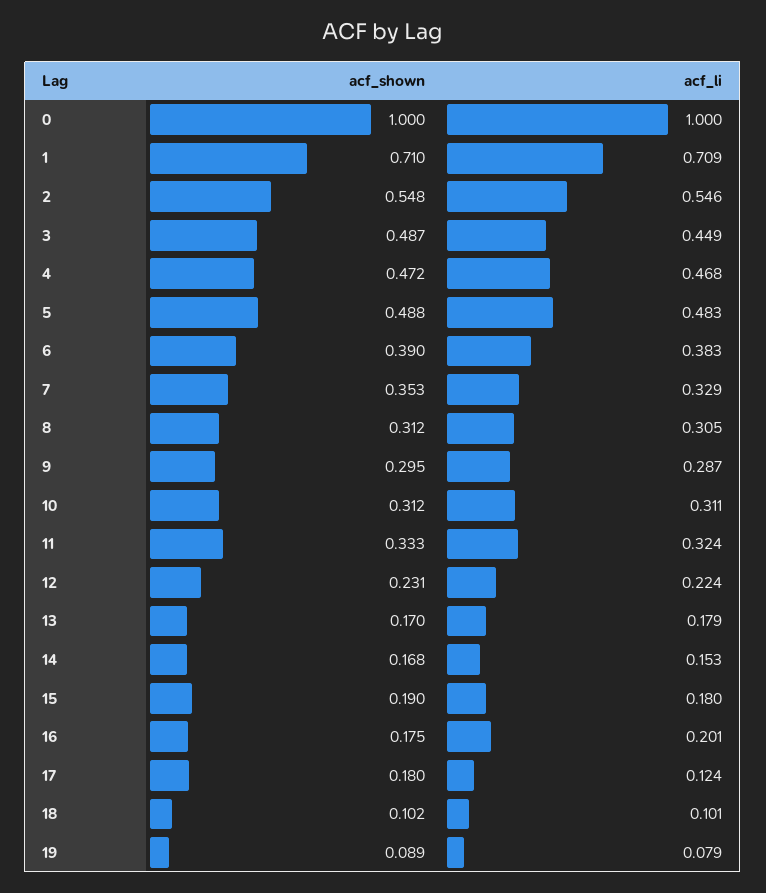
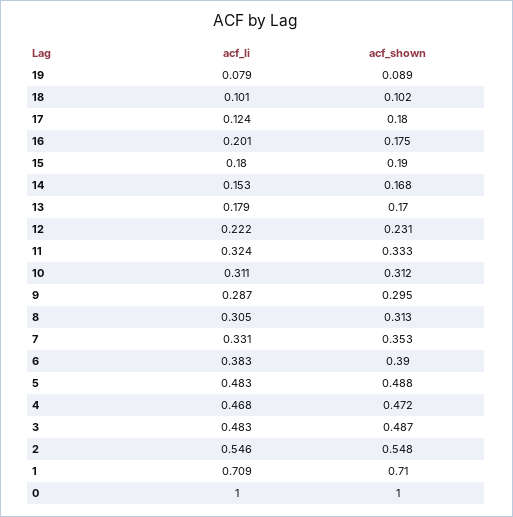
  {
    "acf_shown": {
      "0": 1,
      "1": 0.71,
      "2": 0.548,
      "3": 0.487,
      "4": 0.472,
      "5": 0.488,
      "6": 0.39,
      "7": 0.353,
-     "8": 0.312,
+     "8": 0.313,
      "9": 0.295,
      "10": 0.312,
      "11": 0.333,
      "12": 0.231,
      "13": 0.17,
      "14": 0.168,
      "15": 0.19,
      "16": 0.175,
      "17": 0.18,
      "18": 0.102,
      "19": 0.089
    },
    "acf_li": {
      "0": 1,
      "1": 0.709,
      "2": 0.546,
-     "3": 0.449,
+     "3": 0.483,
      "4": 0.468,
      "5": 0.483,
      "6": 0.383,
-     "7": 0.329,
+     "7": 0.331,
      "8": 0.305,
      "9": 0.287,
      "10": 0.311,
      "11": 0.324,
-     "12": 0.224,
+     "12": 0.222,
      "13": 0.179,
      "14": 0.153,
      "15": 0.18,
      "16": 0.201,
      "17": 0.124,
      "18": 0.101,
      "19": 0.079
    }
  }

